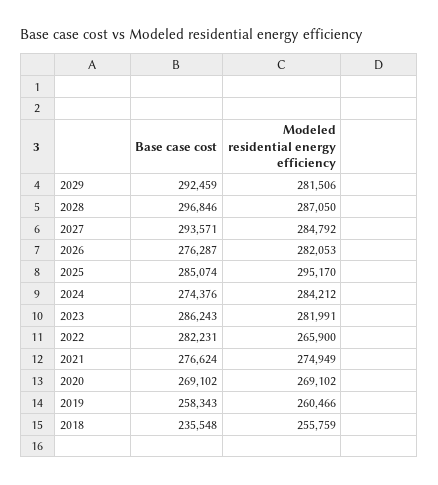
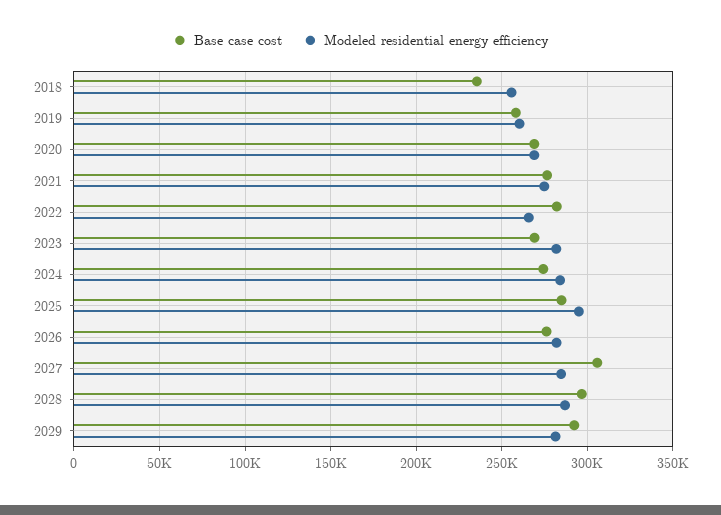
  {
    "Base case cost": {
      "2029": 292459,
      "2028": 296846,
-     "2027": 293571,
+     "2027": 305000,
      "2026": 276287,
      "2025": 285074,
      "2024": 274376,
-     "2023": 286243,
+     "2023": 270000,
      "2022": 282231,
      "2021": 276624,
      "2020": 269102,
      "2019": 258343,
      "2018": 235548
    },
    "Modeled residential energy efficiency": {
      "2029": 281506,
      "2028": 287050,
      "2027": 284792,
      "2026": 282053,
      "2025": 295170,
      "2024": 284212,
      "2023": 281991,
      "2022": 265900,
      "2021": 274949,
      "2020": 269102,
      "2019": 260466,
      "2018": 255759
    }
  }

